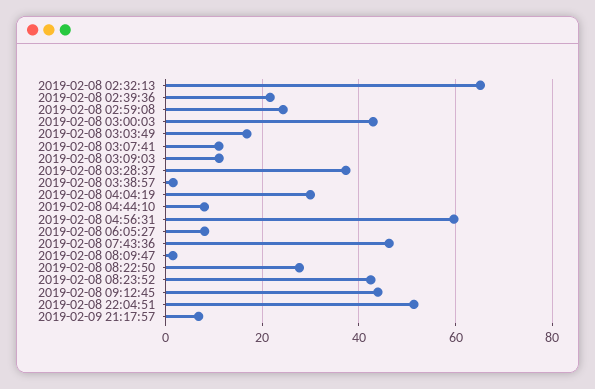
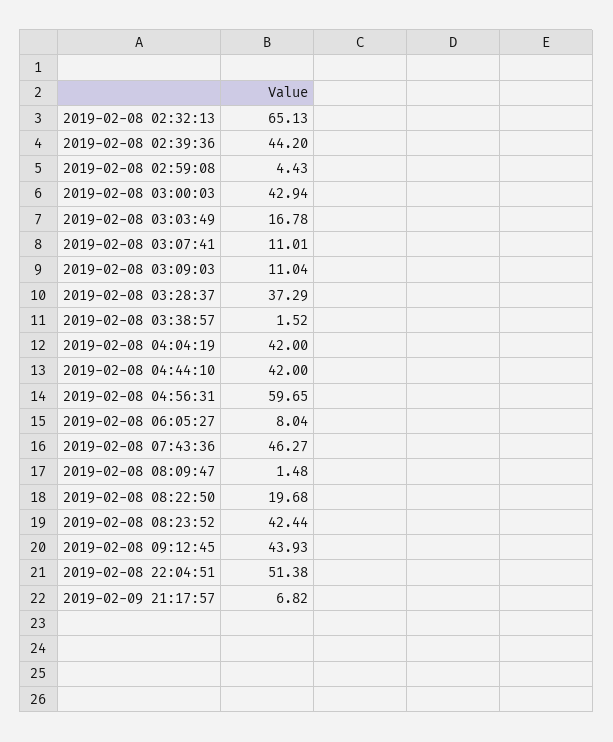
  {
    "2019-02-08 02:32:13": 65.13,
-   "2019-02-08 02:39:36": 22,
+   "2019-02-08 02:39:36": 44.2,
-   "2019-02-08 02:59:08": 24,
+   "2019-02-08 02:59:08": 4.43,
    "2019-02-08 03:00:03": 42.94,
    "2019-02-08 03:03:49": 16.78,
    "2019-02-08 03:07:41": 11.01,
    "2019-02-08 03:09:03": 11.04,
    "2019-02-08 03:28:37": 37.29,
    "2019-02-08 03:38:57": 1.52,
-   "2019-02-08 04:04:19": 30,
+   "2019-02-08 04:04:19": 42,
-   "2019-02-08 04:44:10": 8,
+   "2019-02-08 04:44:10": 42,
    "2019-02-08 04:56:31": 59.65,
    "2019-02-08 06:05:27": 8.04,
    "2019-02-08 07:43:36": 46.27,
    "2019-02-08 08:09:47": 1.48,
-   "2019-02-08 08:22:50": 28,
+   "2019-02-08 08:22:50": 19.68,
    "2019-02-08 08:23:52": 42.44,
    "2019-02-08 09:12:45": 43.93,
    "2019-02-08 22:04:51": 51.38,
    "2019-02-09 21:17:57": 6.82
  }

